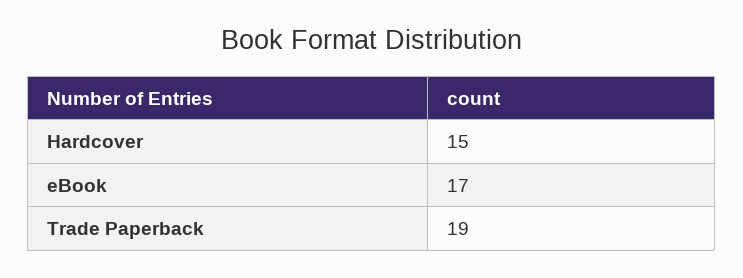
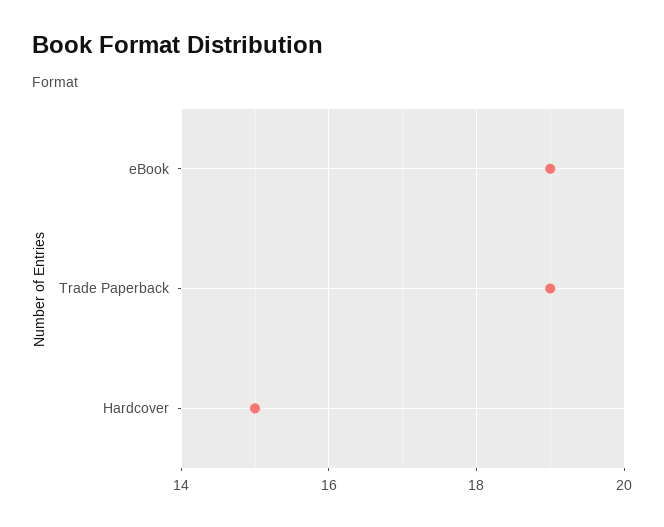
  {
    "Hardcover": 15,
-   "eBook": 17,
+   "eBook": 19,
    "Trade Paperback": 19
  }

